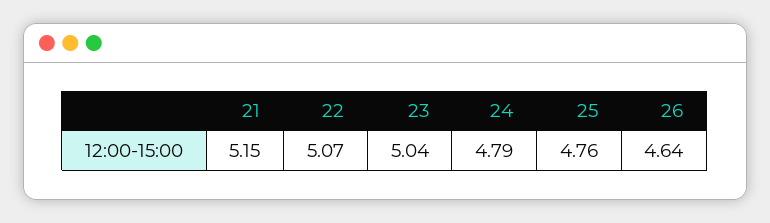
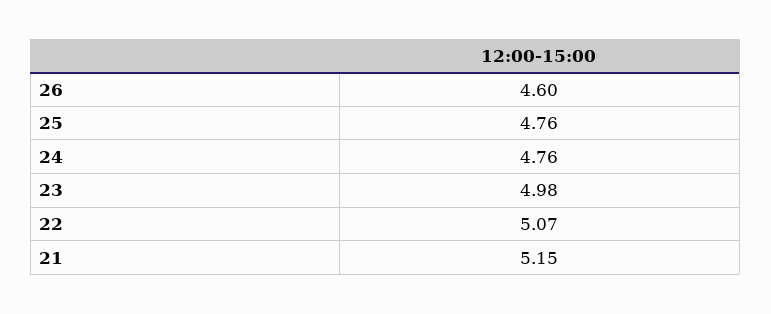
  {
    "21": 5.15,
    "22": 5.07,
-   "23": 5.04,
+   "23": 4.98,
-   "24": 4.79,
+   "24": 4.76,
    "25": 4.76,
-   "26": 4.64
+   "26": 4.6
  }

